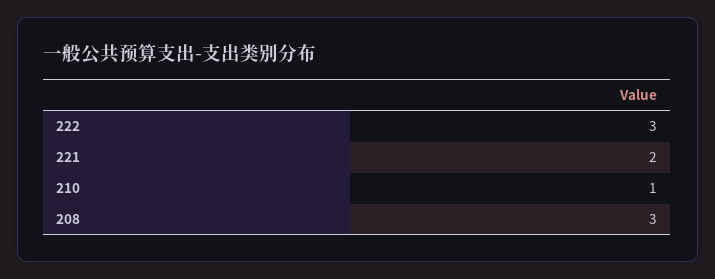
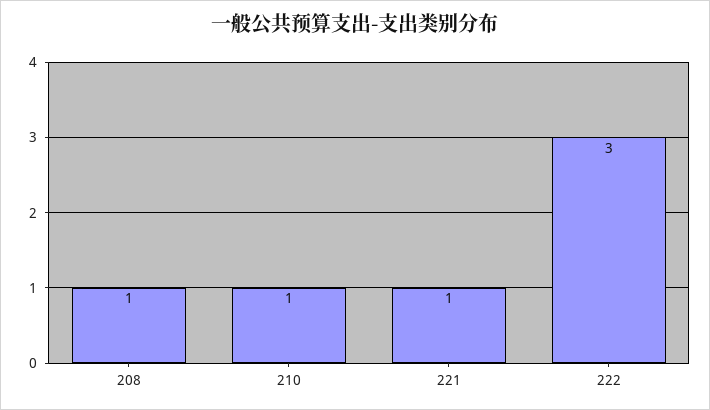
  {
    "222": 3,
-   "221": 2,
+   "221": 1,
    "210": 1,
-   "208": 3
+   "208": 1
  }

